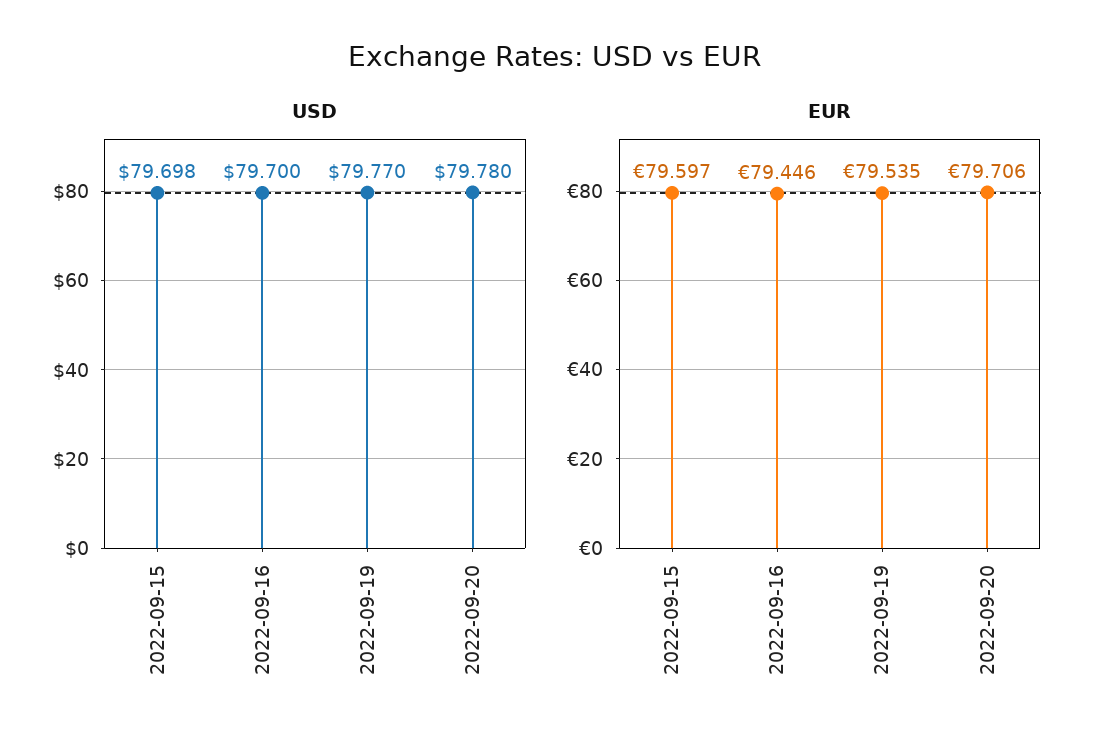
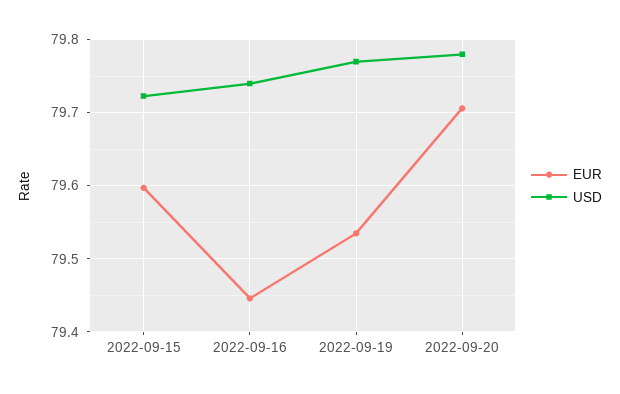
  {
    "USD": {
-     "2022-09-15": 79.698,
+     "2022-09-15": 79.72,
-     "2022-09-16": 79.7,
+     "2022-09-16": 79.74,
      "2022-09-19": 79.77,
      "2022-09-20": 79.78
    },
    "EUR": {
      "2022-09-15": 79.597,
      "2022-09-16": 79.446,
      "2022-09-19": 79.535,
      "2022-09-20": 79.706
    }
  }

